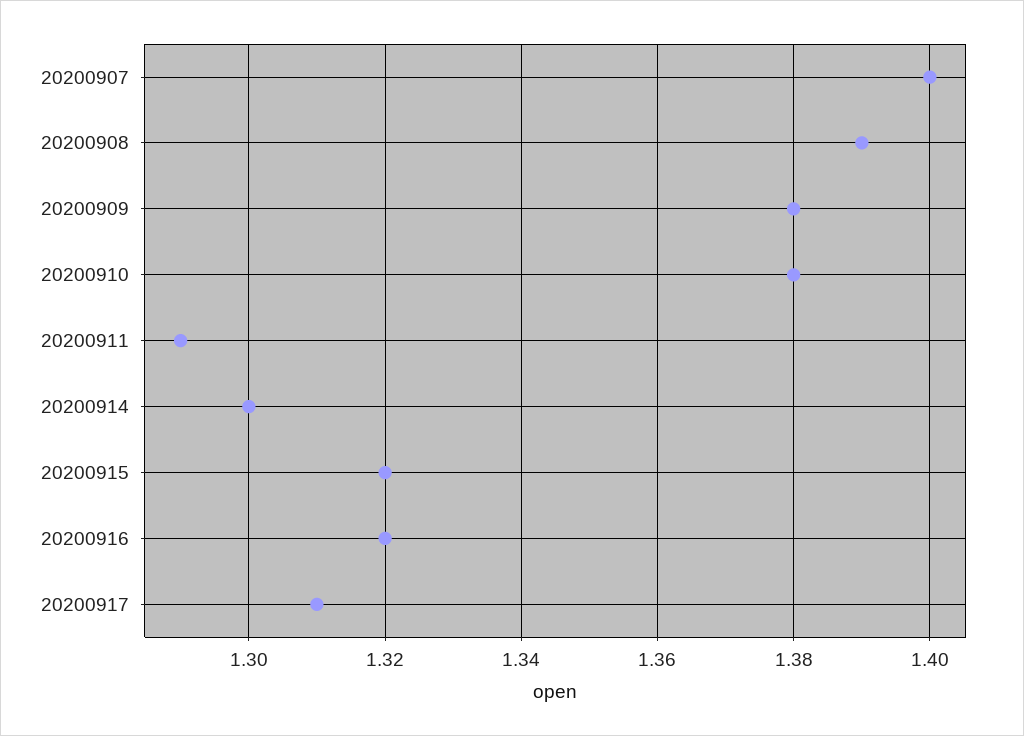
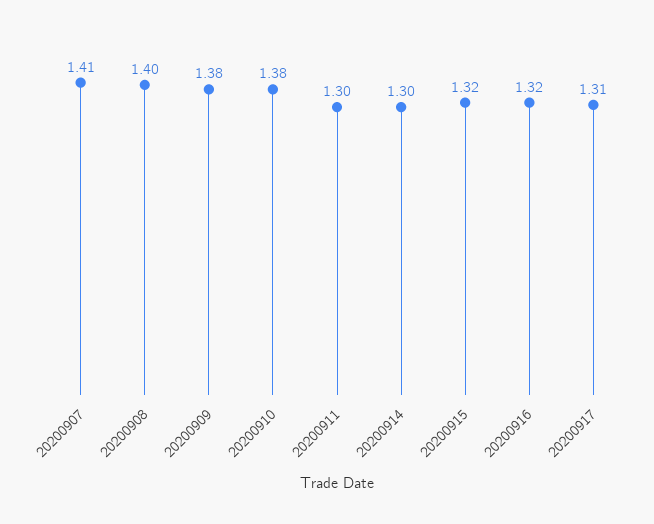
  {
-   "20200907": 1.4,
+   "20200907": 1.41,
-   "20200908": 1.39,
+   "20200908": 1.4,
    "20200909": 1.38,
    "20200910": 1.38,
-   "20200911": 1.29,
+   "20200911": 1.3,
    "20200914": 1.3,
    "20200915": 1.32,
    "20200916": 1.32,
    "20200917": 1.31
  }

